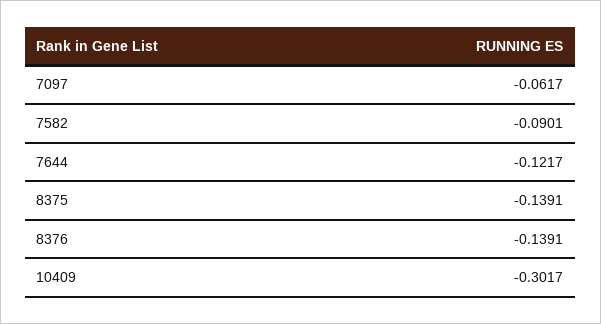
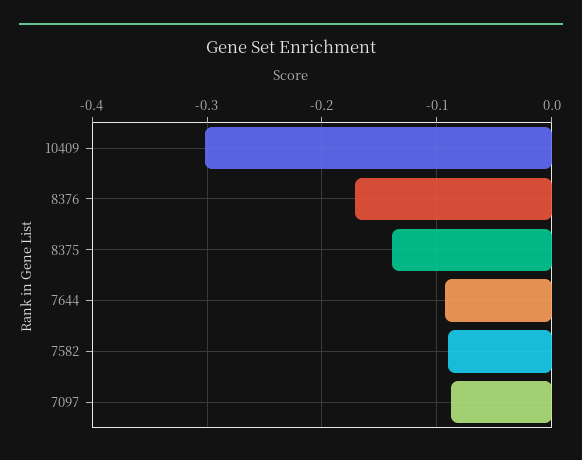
  {
-   "7097": -0.0617,
+   "7097": -0.09,
    "7582": -0.0901,
-   "7644": -0.1217,
+   "7644": -0.09,
    "8375": -0.1391,
-   "8376": -0.1391,
+   "8376": -0.17,
    "10409": -0.3017
  }

